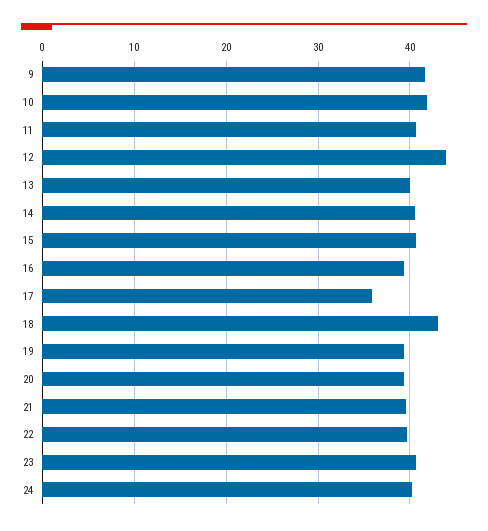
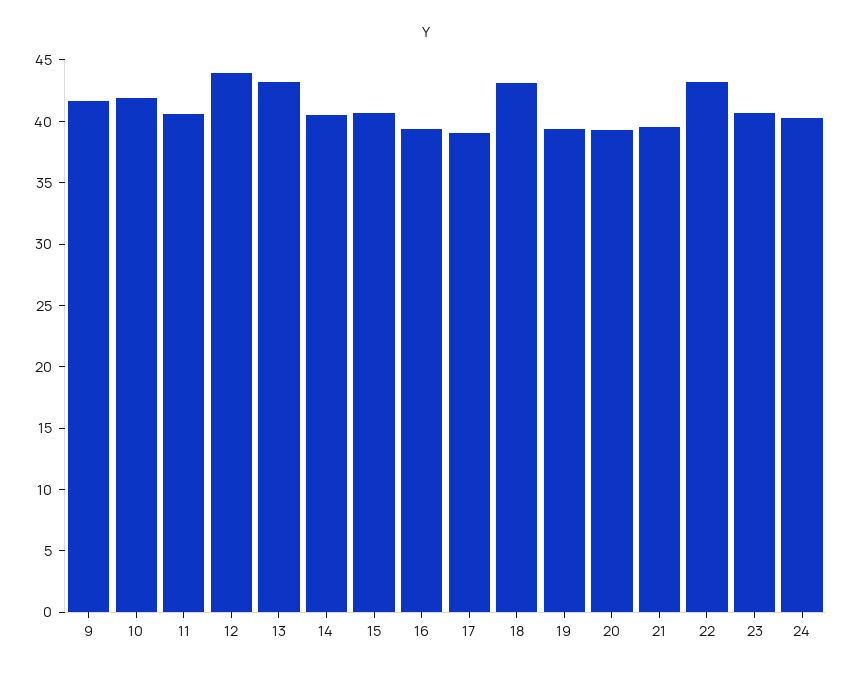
  {
    "9": 42,
    "10": 42,
    "11": 41,
    "12": 44,
-   "13": 40,
+   "13": 43,
    "14": 41,
    "15": 41,
    "16": 39,
-   "17": 36,
+   "17": 39,
    "18": 43,
    "19": 39,
    "20": 39,
    "21": 40,
-   "22": 40,
+   "22": 43,
    "23": 41,
    "24": 40
  }

